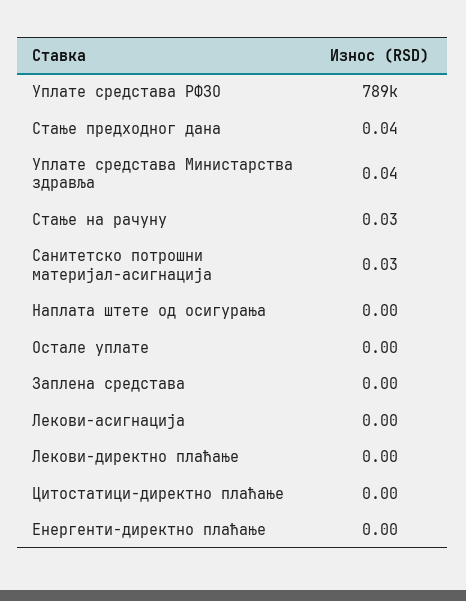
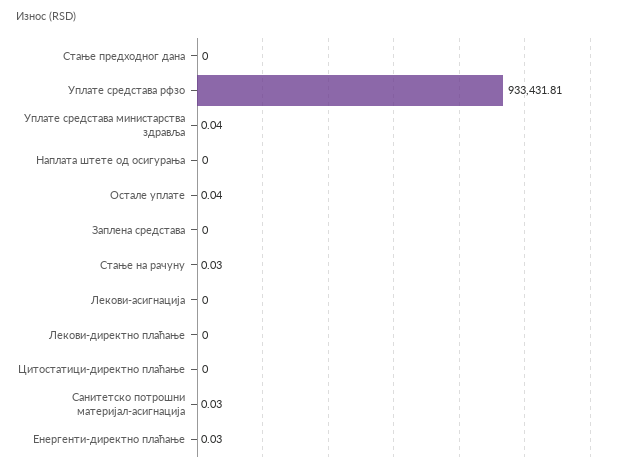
  {
-   "Уплате средстава РФЗО": 789000,
+   "Уплате средстава РФЗО": 933431.81,
-   "Стање предходног дана": 0.04,
+   "Стање предходног дана": 0,
    "Уплате средстава Министарства здравља": 0.04,
    "Стање на рачуну": 0.03,
    "Санитетско потрошни материјал-асигнација": 0.03,
    "Наплата штете од осигурања": 0,
-   "Остале уплате": 0,
+   "Остале уплате": 0.04,
    "Заплена средстава": 0,
    "Лекови-асигнација": 0,
    "Лекови-директно плаћање": 0,
    "Цитостатици-директно плаћање": 0,
-   "Енергенти-директно плаћање": 0
+   "Енергенти-директно плаћање": 0.03
  }

